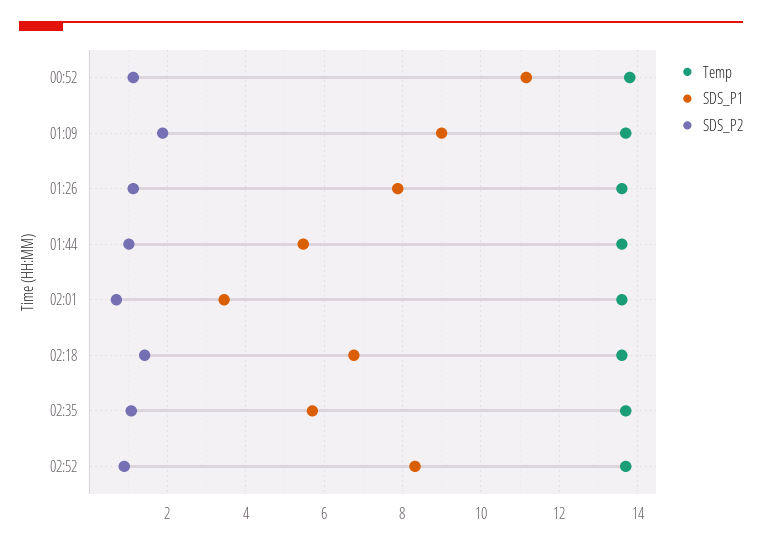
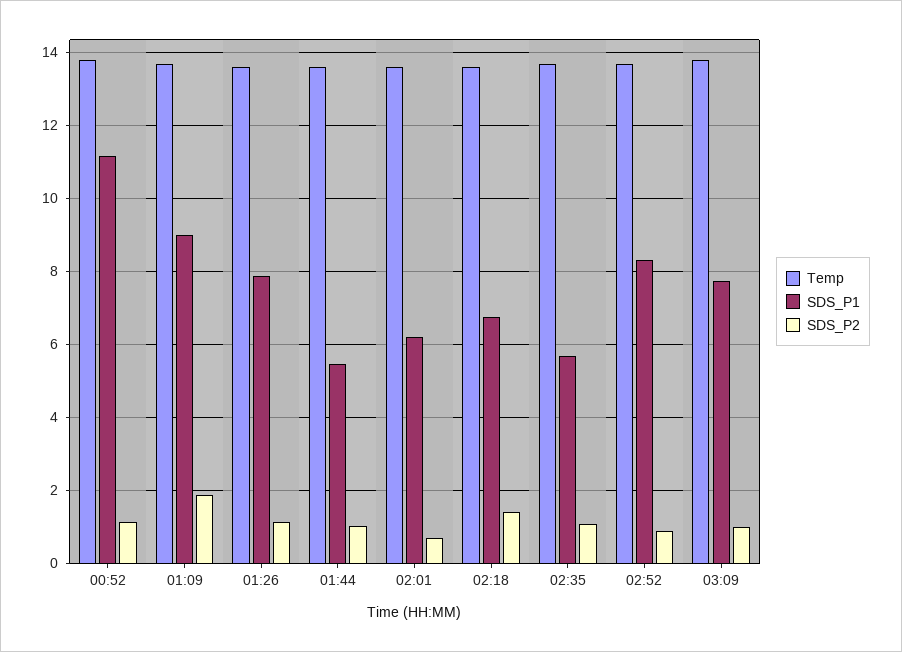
  {
    "Temp": {
      "00:52": 13.8,
      "01:09": 13.8,
      "01:26": 13.6,
      "01:44": 13.6,
      "02:01": 13.6,
      "02:18": 13.6,
      "02:35": 13.8,
-     "02:52": 13.8
+     "02:52": 13.8,
+     "03:09": 13.8
    },
    "SDS_P1": {
      "00:52": 11.2,
      "01:09": 9,
      "01:26": 7.8,
      "01:44": 5.4,
-     "02:01": 3.4,
+     "02:01": 6.2,
      "02:18": 6.8,
      "02:35": 5.8,
-     "02:52": 8.4
+     "02:52": 8.4,
+     "03:09": 7.8
    },
    "SDS_P2": {
      "00:52": 1.2,
      "01:09": 1.8,
      "01:26": 1.2,
      "01:44": 1,
      "02:01": 0.8,
      "02:18": 1.4,
      "02:35": 1,
-     "02:52": 1
+     "02:52": 1,
+     "03:09": 1
    }
  }

